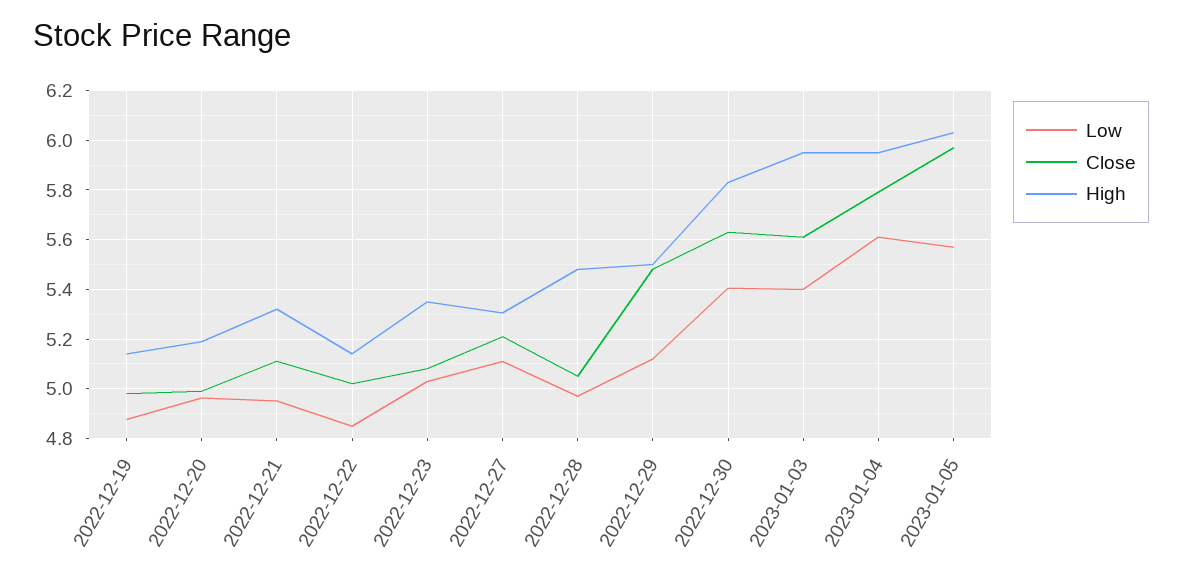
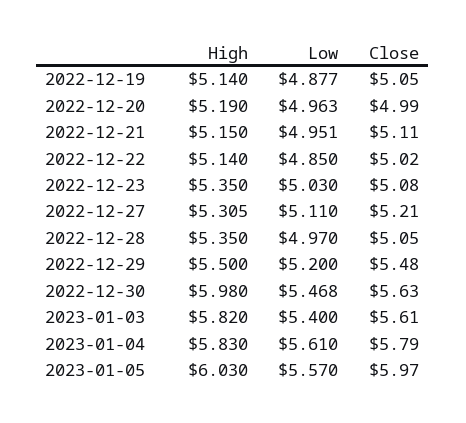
  {
    "Low": {
      "2022-12-19": 4.877,
      "2022-12-20": 4.963,
      "2022-12-21": 4.951,
      "2022-12-22": 4.85,
      "2022-12-23": 5.03,
      "2022-12-27": 5.11,
      "2022-12-28": 4.97,
-     "2022-12-29": 5.125,
+     "2022-12-29": 5.2,
-     "2022-12-30": 5.4,
+     "2022-12-30": 5.468,
      "2023-01-03": 5.4,
      "2023-01-04": 5.61,
      "2023-01-05": 5.57
    },
    "Close": {
-     "2022-12-19": 4.975,
+     "2022-12-19": 5.05,
      "2022-12-20": 4.99,
      "2022-12-21": 5.11,
      "2022-12-22": 5.02,
      "2022-12-23": 5.08,
      "2022-12-27": 5.21,
      "2022-12-28": 5.05,
      "2022-12-29": 5.48,
      "2022-12-30": 5.63,
      "2023-01-03": 5.61,
      "2023-01-04": 5.79,
      "2023-01-05": 5.97
    },
    "High": {
      "2022-12-19": 5.14,
      "2022-12-20": 5.19,
-     "2022-12-21": 5.325,
+     "2022-12-21": 5.15,
      "2022-12-22": 5.14,
      "2022-12-23": 5.35,
      "2022-12-27": 5.305,
-     "2022-12-28": 5.475,
+     "2022-12-28": 5.35,
      "2022-12-29": 5.5,
-     "2022-12-30": 5.825,
+     "2022-12-30": 5.98,
-     "2023-01-03": 5.95,
+     "2023-01-03": 5.82,
-     "2023-01-04": 5.95,
+     "2023-01-04": 5.83,
      "2023-01-05": 6.03
    }
  }

